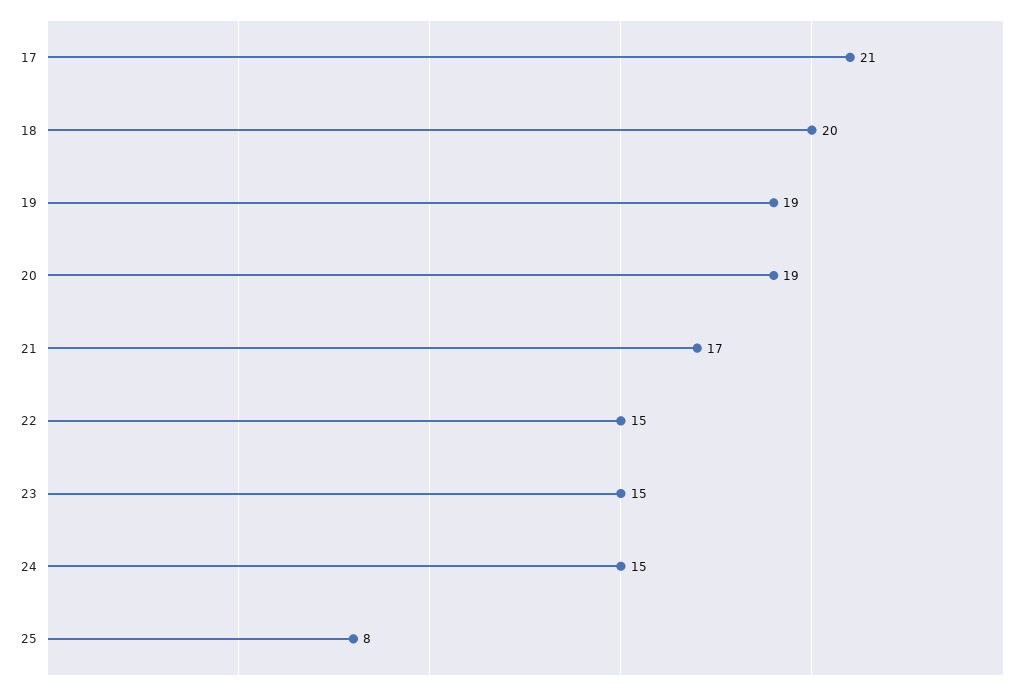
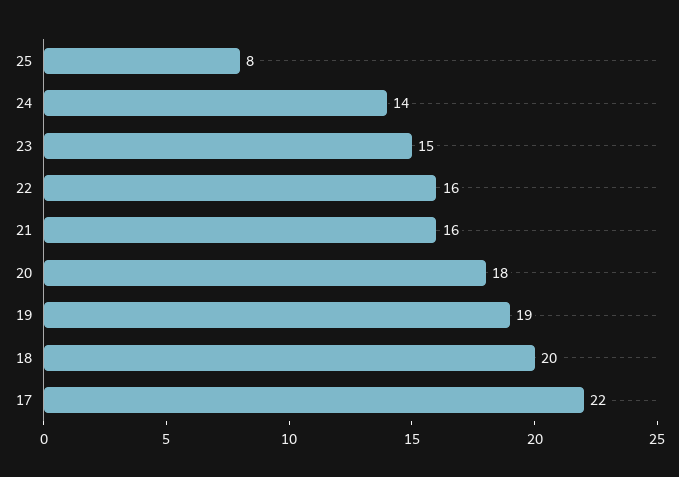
  {
-   "17": 21,
+   "17": 22,
    "18": 20,
    "19": 19,
-   "20": 19,
+   "20": 18,
-   "21": 17,
+   "21": 16,
-   "22": 15,
+   "22": 16,
    "23": 15,
-   "24": 15,
+   "24": 14,
    "25": 8
  }

